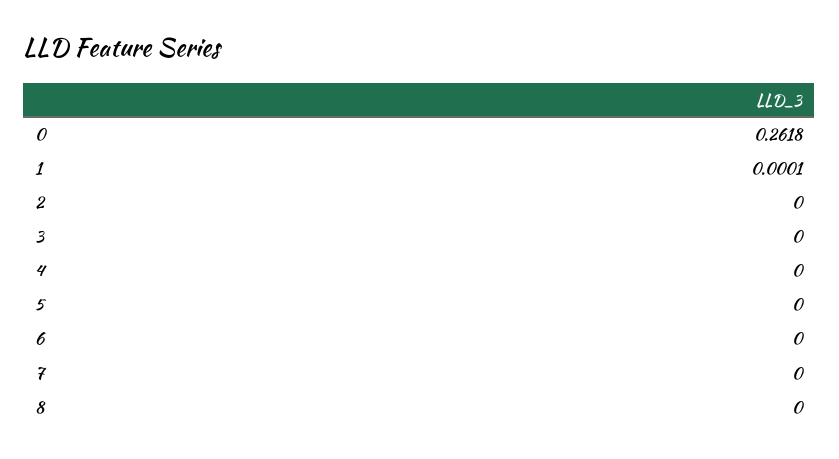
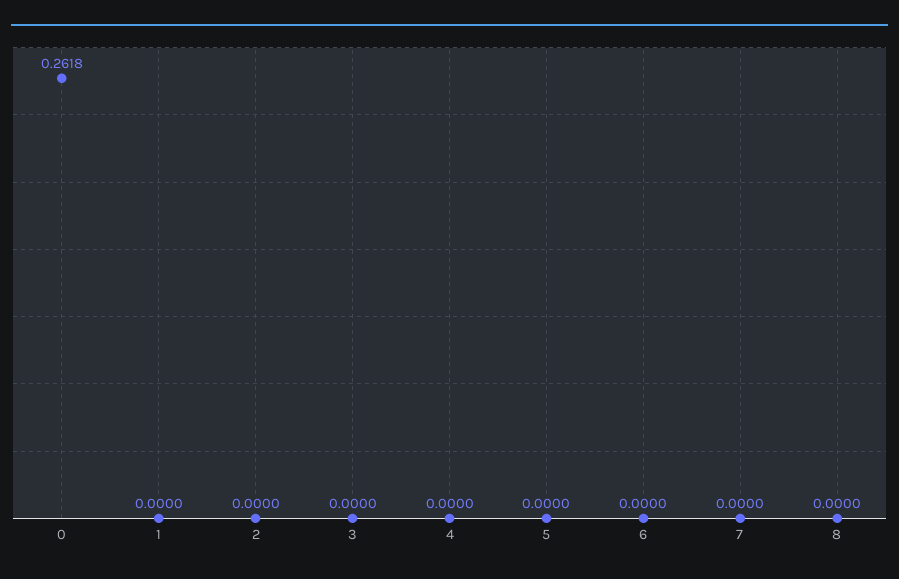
  {
    "0": 0.2618,
-   "1": 0.0001,
+   "1": 0,
    "2": 0,
    "3": 0,
    "4": 0,
    "5": 0,
    "6": 0,
    "7": 0,
    "8": 0
  }

